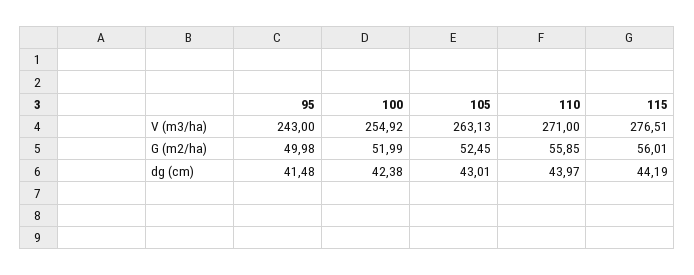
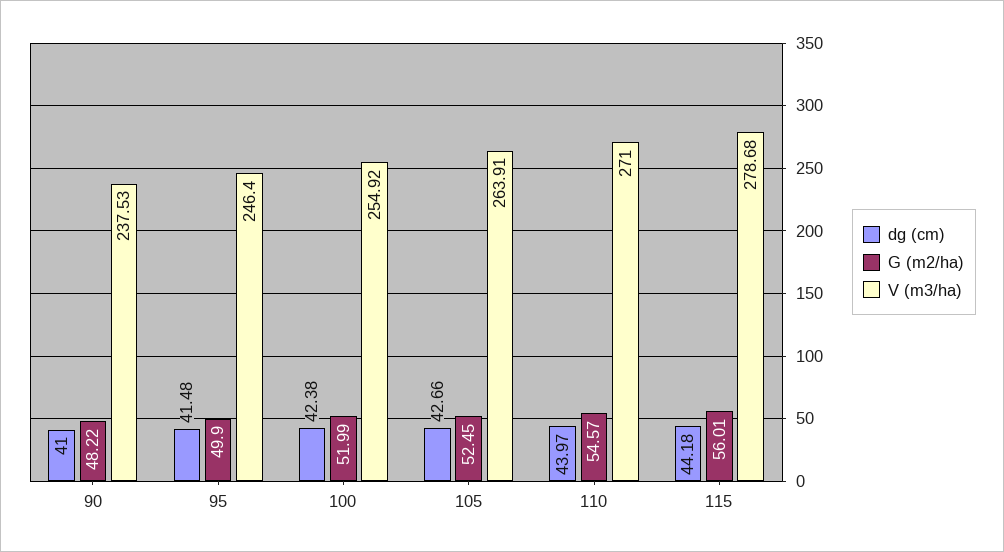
  {
    "V (m3/ha)": {
-     "95": 243,
+     "95": 246.4,
      "100": 254.92,
-     "105": 263.13,
+     "105": 263.91,
      "110": 271,
-     "115": 276.51
+     "115": 278.68,
+     "90": 237.53
    },
    "G (m2/ha)": {
-     "95": 49.98,
+     "95": 49.9,
      "100": 51.99,
      "105": 52.45,
-     "110": 55.85,
+     "110": 54.57,
-     "115": 56.01
+     "115": 56.01,
+     "90": 48.22
    },
    "dg (cm)": {
      "95": 41.48,
      "100": 42.38,
-     "105": 43.01,
+     "105": 42.66,
      "110": 43.97,
-     "115": 44.19
+     "115": 44.18,
+     "90": 41
    }
  }

